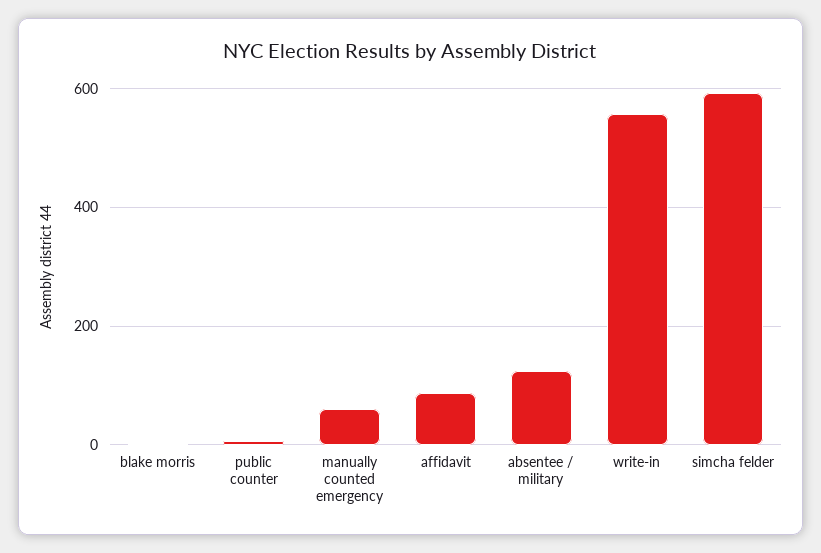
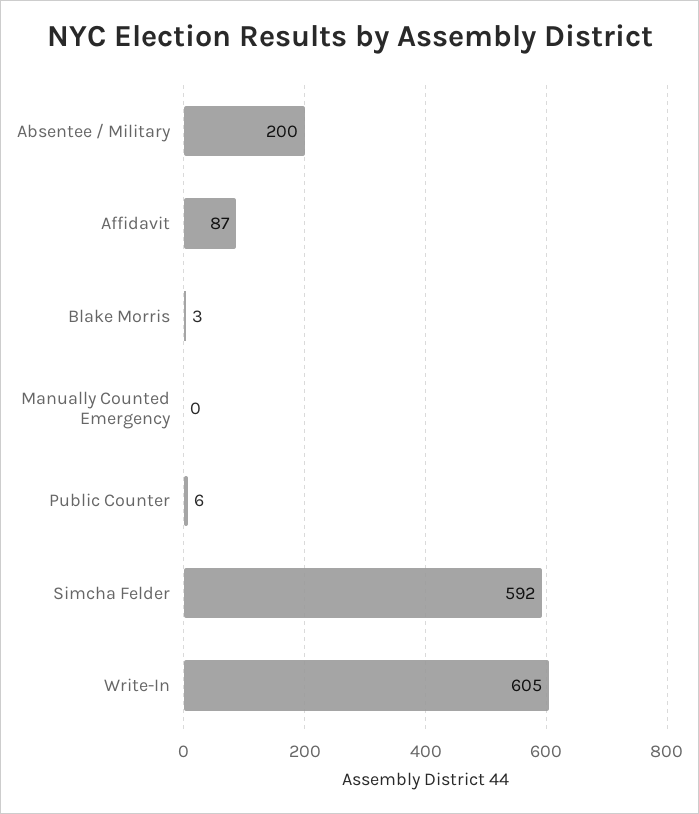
  {
    "blake morris": 3,
    "public counter": 6,
-   "manually counted emergency": 60,
+   "manually counted emergency": 0,
    "affidavit": 87,
-   "absentee / military": 120,
+   "absentee / military": 200,
-   "write-in": 560,
+   "write-in": 605,
    "simcha felder": 592
  }

